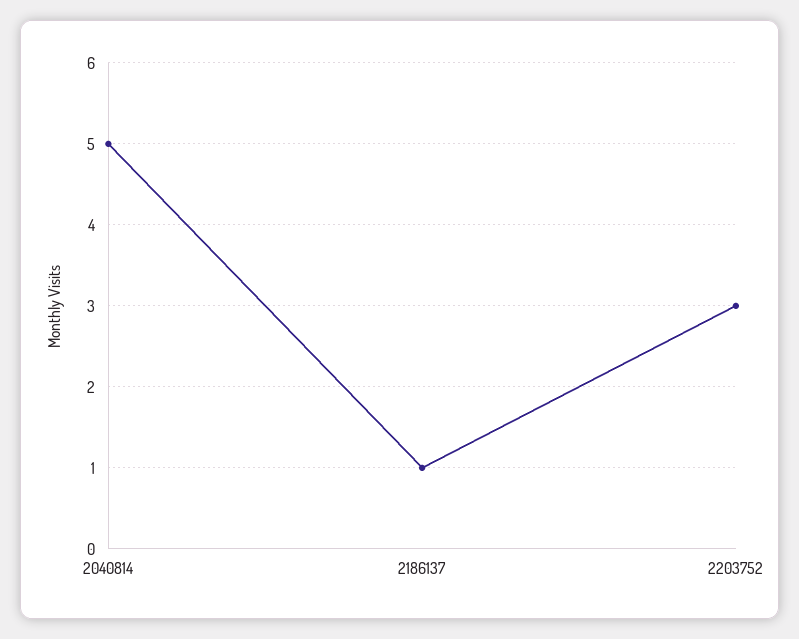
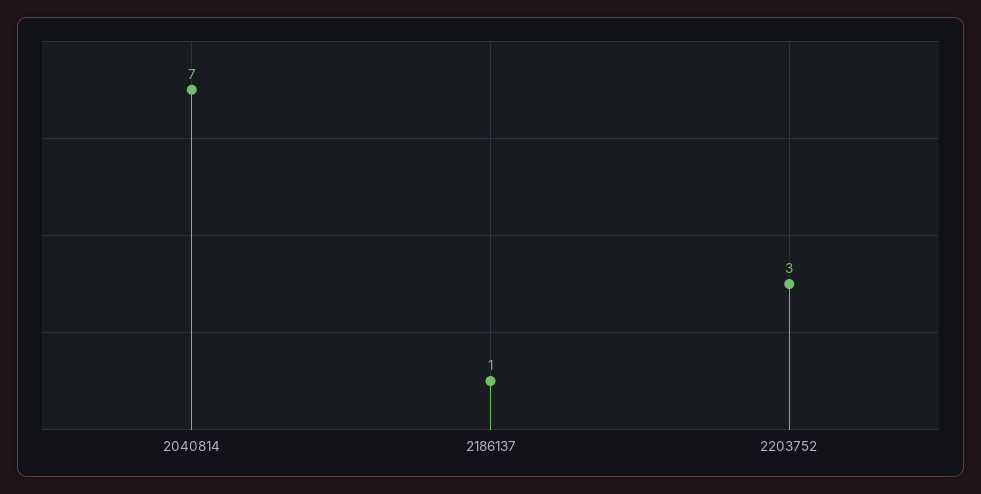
  {
-   "2040814": 5,
+   "2040814": 7,
    "2186137": 1,
    "2203752": 3
  }

